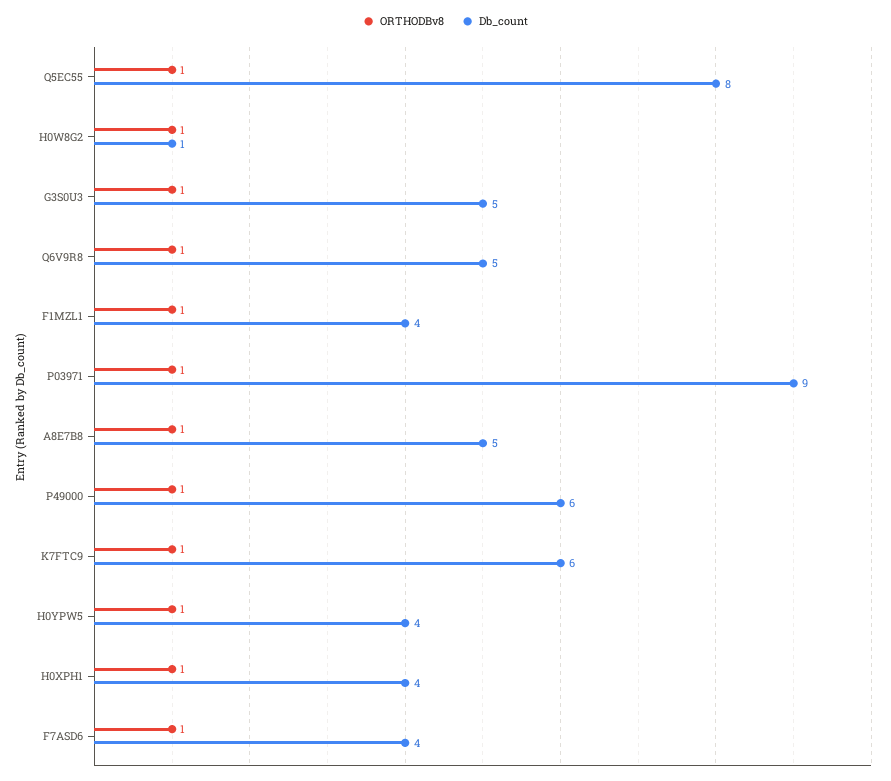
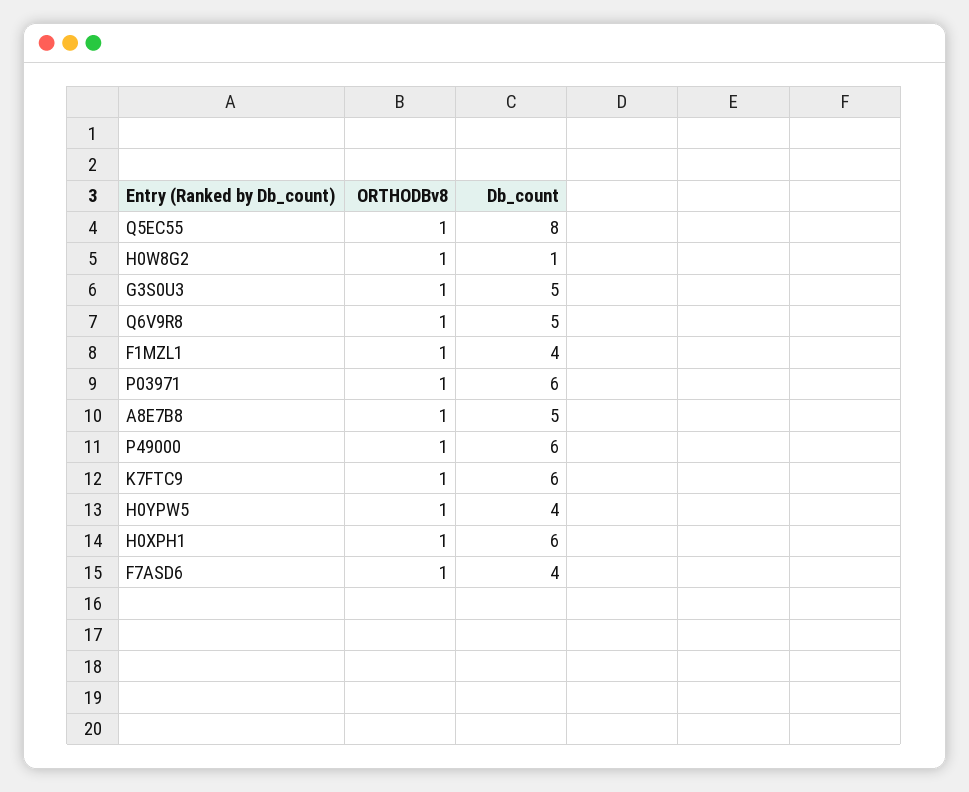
  {
    "ORTHODBv8": {
      "Q5EC55": 1,
      "H0W8G2": 1,
      "G3S0U3": 1,
      "Q6V9R8": 1,
      "F1MZL1": 1,
      "P03971": 1,
      "A8E7B8": 1,
      "P49000": 1,
      "K7FTC9": 1,
      "H0YPW5": 1,
      "H0XPH1": 1,
      "F7ASD6": 1
    },
    "Db_count": {
      "Q5EC55": 8,
      "H0W8G2": 1,
      "G3S0U3": 5,
      "Q6V9R8": 5,
      "F1MZL1": 4,
-     "P03971": 9,
+     "P03971": 6,
      "A8E7B8": 5,
      "P49000": 6,
      "K7FTC9": 6,
      "H0YPW5": 4,
-     "H0XPH1": 4,
+     "H0XPH1": 6,
      "F7ASD6": 4
    }
  }

